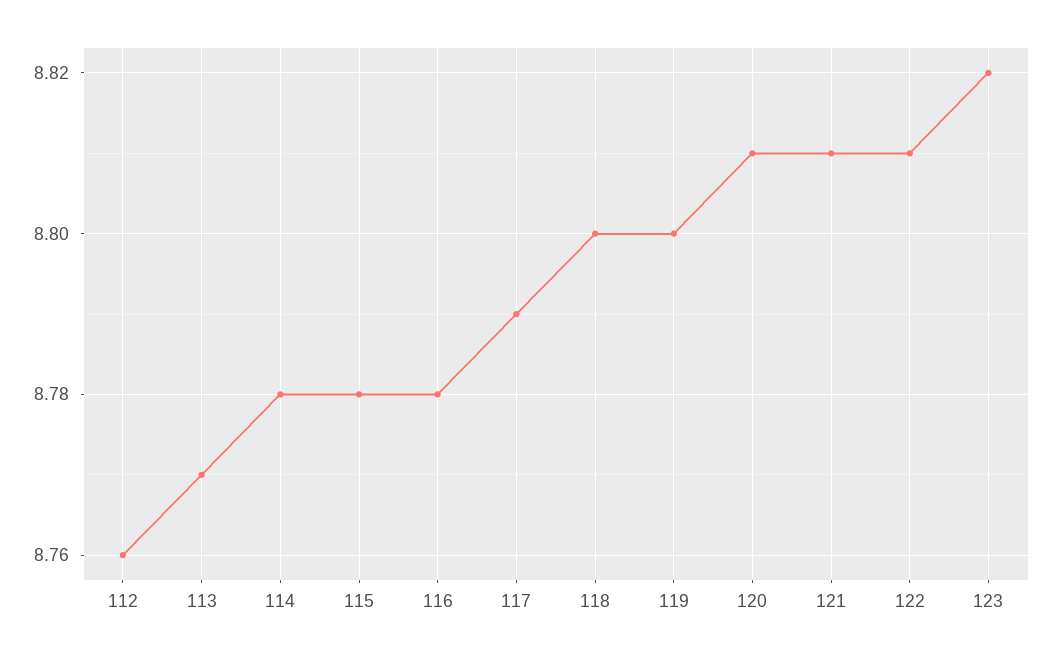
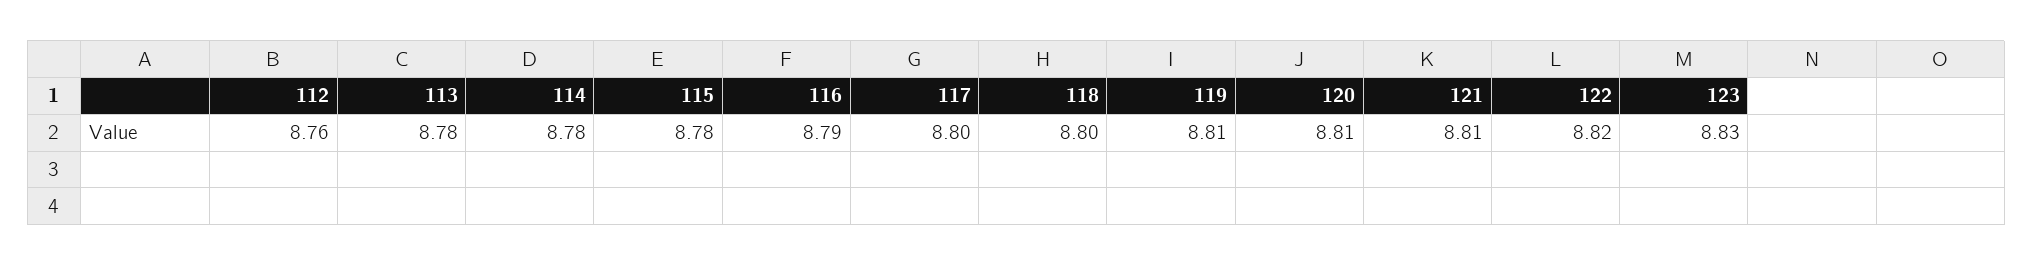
  {
    "112": 8.76,
-   "113": 8.77,
+   "113": 8.78,
    "114": 8.78,
    "115": 8.78,
-   "116": 8.78,
+   "116": 8.79,
-   "117": 8.79,
+   "117": 8.8,
    "118": 8.8,
-   "119": 8.8,
+   "119": 8.81,
    "120": 8.81,
    "121": 8.81,
-   "122": 8.81,
+   "122": 8.82,
-   "123": 8.82
+   "123": 8.83
  }

